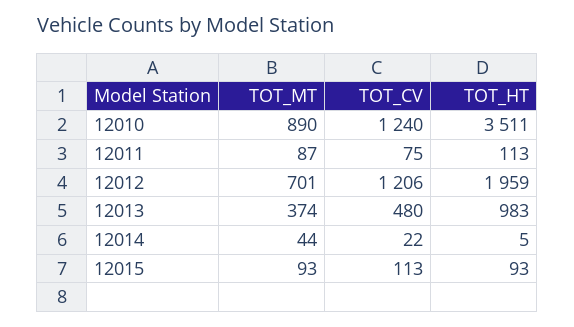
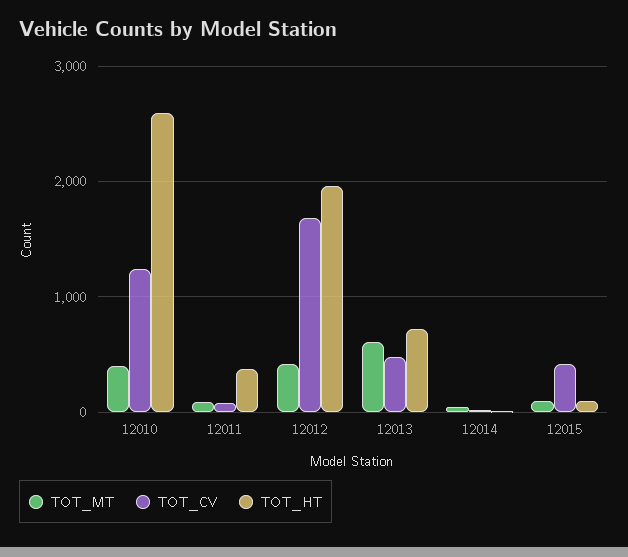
  {
    "TOT_MT": {
-     "12010": 890,
+     "12010": 400,
      "12011": 87,
-     "12012": 701,
+     "12012": 400,
-     "12013": 374,
+     "12013": 600,
      "12014": 44,
      "12015": 93
    },
    "TOT_CV": {
      "12010": 1240,
      "12011": 75,
-     "12012": 1206,
+     "12012": 1700,
      "12013": 480,
      "12014": 22,
-     "12015": 113
+     "12015": 400
    },
    "TOT_HT": {
-     "12010": 3511,
+     "12010": 2600,
-     "12011": 113,
+     "12011": 400,
      "12012": 1959,
-     "12013": 983,
+     "12013": 700,
      "12014": 5,
      "12015": 93
    }
  }

